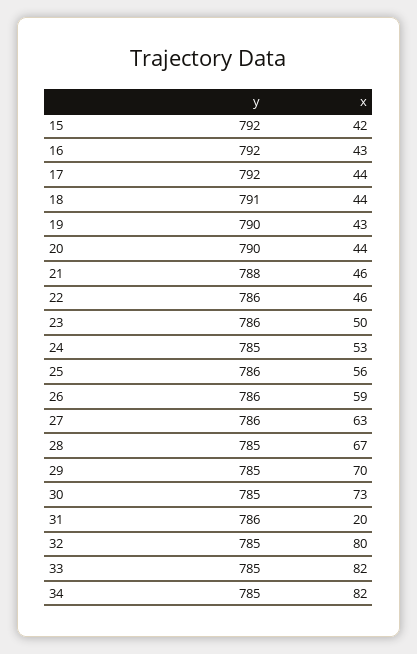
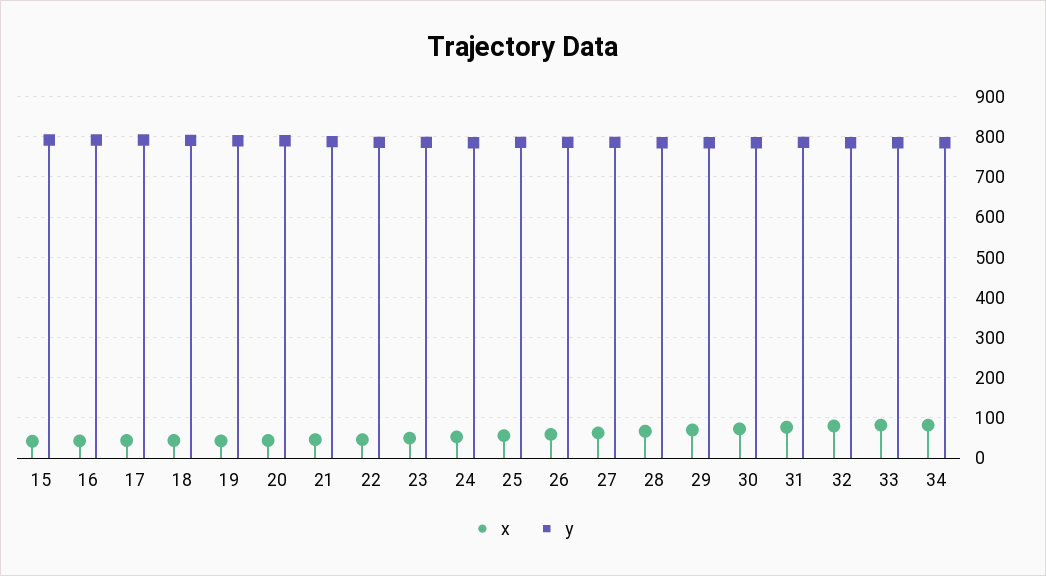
  {
    "y": {
      "15": 792,
      "16": 792,
      "17": 792,
      "18": 791,
      "19": 790,
      "20": 790,
      "21": 788,
      "22": 786,
      "23": 786,
      "24": 785,
      "25": 786,
      "26": 786,
      "27": 786,
      "28": 785,
      "29": 785,
      "30": 785,
      "31": 786,
      "32": 785,
      "33": 785,
      "34": 785
    },
    "x": {
      "15": 42,
      "16": 43,
      "17": 44,
      "18": 44,
      "19": 43,
      "20": 44,
      "21": 46,
      "22": 46,
      "23": 50,
      "24": 53,
      "25": 56,
      "26": 59,
      "27": 63,
      "28": 67,
      "29": 70,
      "30": 73,
-     "31": 20,
+     "31": 80,
      "32": 80,
      "33": 82,
      "34": 82
    }
  }

